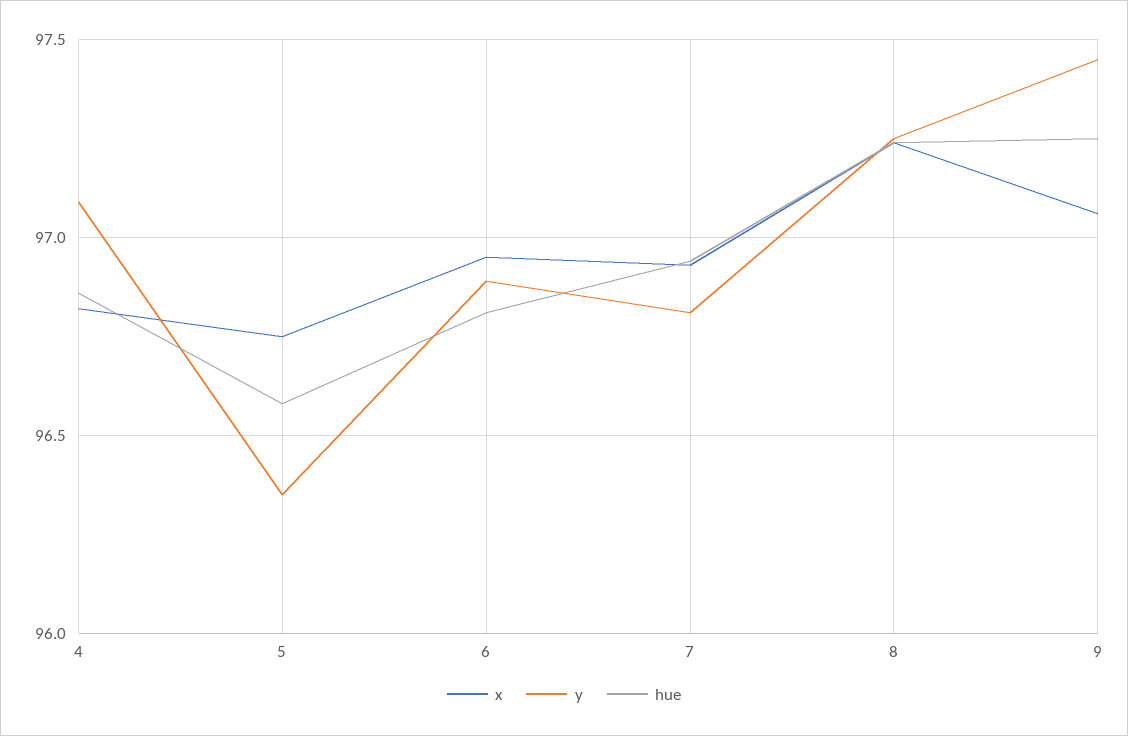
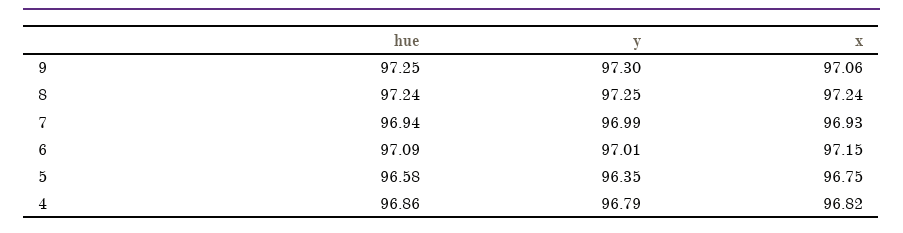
  {
    "x": {
      "4": 96.82,
      "5": 96.75,
-     "6": 96.95,
+     "6": 97.15,
      "7": 96.93,
      "8": 97.24,
      "9": 97.06
    },
    "y": {
-     "4": 97.1,
+     "4": 96.79,
      "5": 96.35,
-     "6": 96.9,
+     "6": 97.01,
-     "7": 96.8,
+     "7": 96.99,
      "8": 97.25,
-     "9": 97.45
+     "9": 97.3
    },
    "hue": {
      "4": 96.86,
      "5": 96.58,
-     "6": 96.8,
+     "6": 97.09,
      "7": 96.94,
      "8": 97.24,
      "9": 97.25
    }
  }

